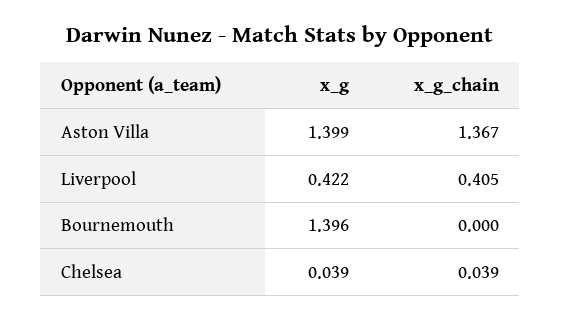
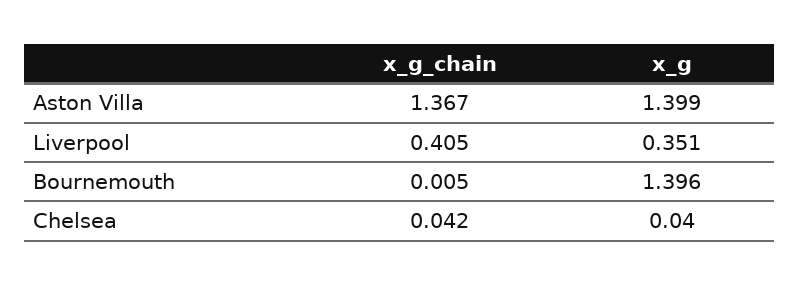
  {
    "x_g": {
      "Aston Villa": 1.399,
-     "Liverpool": 0.422,
+     "Liverpool": 0.351,
      "Bournemouth": 1.396,
-     "Chelsea": 0.039
+     "Chelsea": 0.04
    },
    "x_g_chain": {
      "Aston Villa": 1.367,
      "Liverpool": 0.405,
-     "Bournemouth": 0,
+     "Bournemouth": 0.005,
-     "Chelsea": 0.039
+     "Chelsea": 0.042
    }
  }

